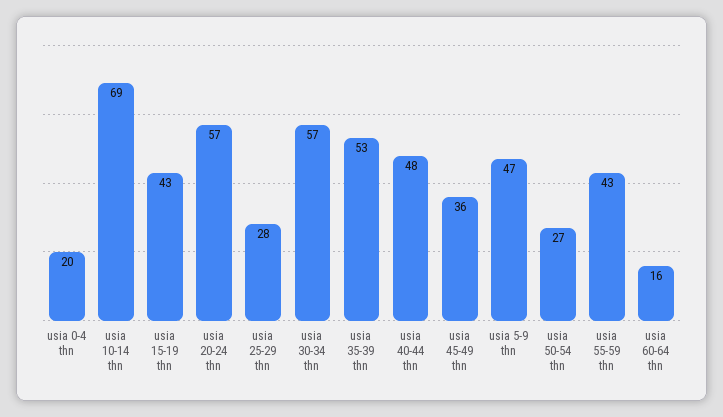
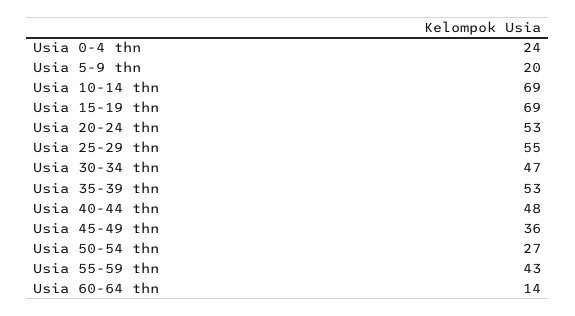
  {
-   "usia 0-4 thn": 20,
+   "usia 0-4 thn": 24,
    "usia 10-14 thn": 69,
-   "usia 15-19 thn": 43,
+   "usia 15-19 thn": 69,
-   "usia 20-24 thn": 57,
+   "usia 20-24 thn": 53,
-   "usia 25-29 thn": 28,
+   "usia 25-29 thn": 55,
-   "usia 30-34 thn": 57,
+   "usia 30-34 thn": 47,
    "usia 35-39 thn": 53,
    "usia 40-44 thn": 48,
    "usia 45-49 thn": 36,
-   "usia 5-9 thn": 47,
+   "usia 5-9 thn": 20,
    "usia 50-54 thn": 27,
    "usia 55-59 thn": 43,
-   "usia 60-64 thn": 16
+   "usia 60-64 thn": 14
  }

